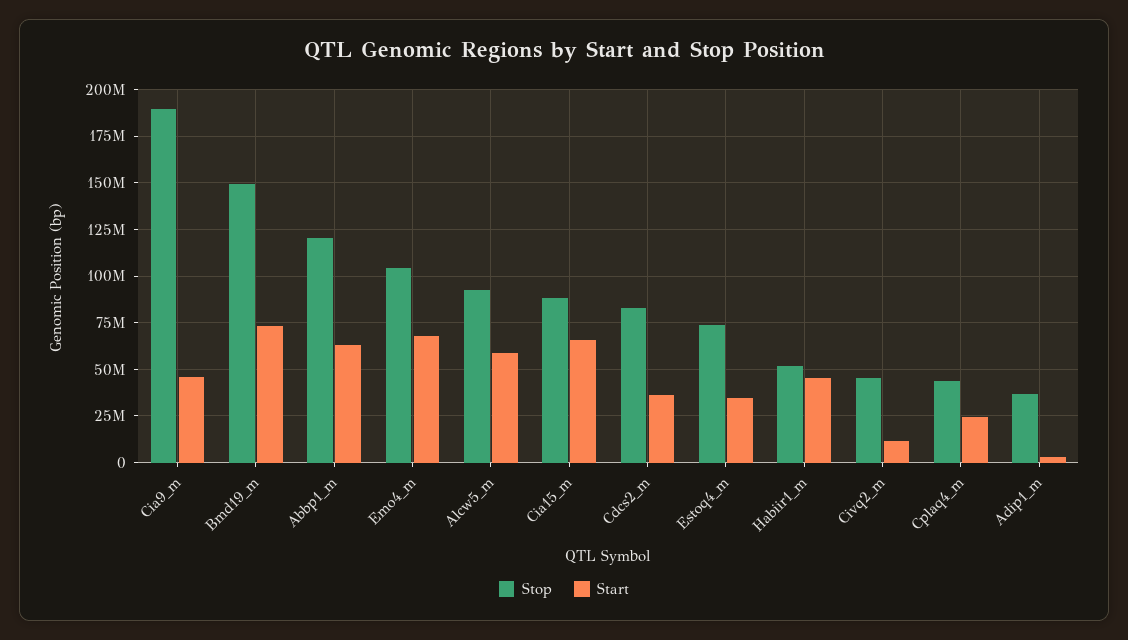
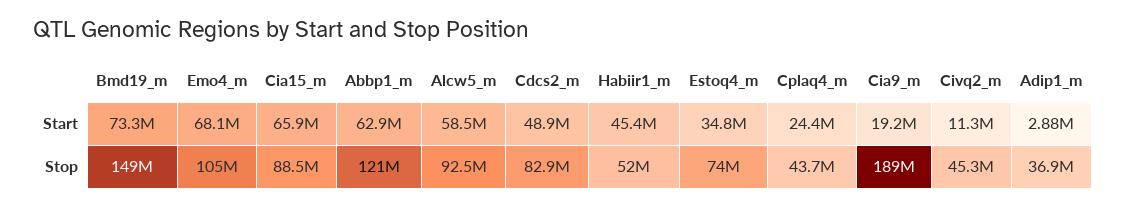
  {
    "Stop": {
      "Cia9_m": 189000000,
      "Bmd19_m": 149000000,
      "Abbp1_m": 121000000,
      "Emo4_m": 105000000,
      "Alcw5_m": 92500000,
      "Cia15_m": 88500000,
      "Cdcs2_m": 82900000,
      "Estoq4_m": 74000000,
      "Habiir1_m": 52000000,
      "Civq2_m": 45300000,
      "Cplaq4_m": 43700000,
      "Adip1_m": 36900000
    },
    "Start": {
-     "Cia9_m": 45000000,
+     "Cia9_m": 19200000,
      "Bmd19_m": 73300000,
      "Abbp1_m": 62900000,
      "Emo4_m": 68100000,
      "Alcw5_m": 58500000,
      "Cia15_m": 65900000,
-     "Cdcs2_m": 35000000,
+     "Cdcs2_m": 48900000,
      "Estoq4_m": 34800000,
      "Habiir1_m": 45400000,
      "Civq2_m": 11300000,
      "Cplaq4_m": 24400000,
      "Adip1_m": 2880000
    }
  }

